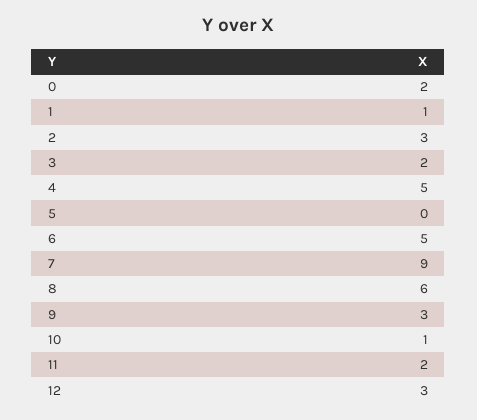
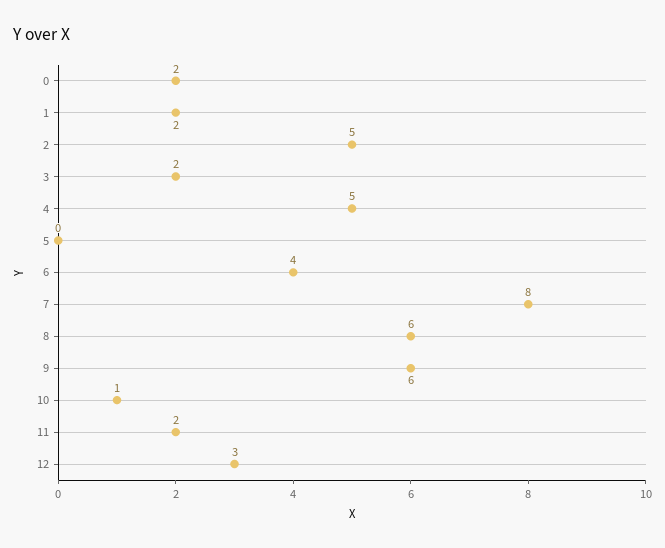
  {
    "0": 2,
-   "1": 1,
+   "1": 2,
-   "2": 3,
+   "2": 5,
    "3": 2,
    "4": 5,
    "5": 0,
-   "6": 5,
+   "6": 4,
-   "7": 9,
+   "7": 8,
    "8": 6,
-   "9": 3,
+   "9": 6,
    "10": 1,
    "11": 2,
    "12": 3
  }

